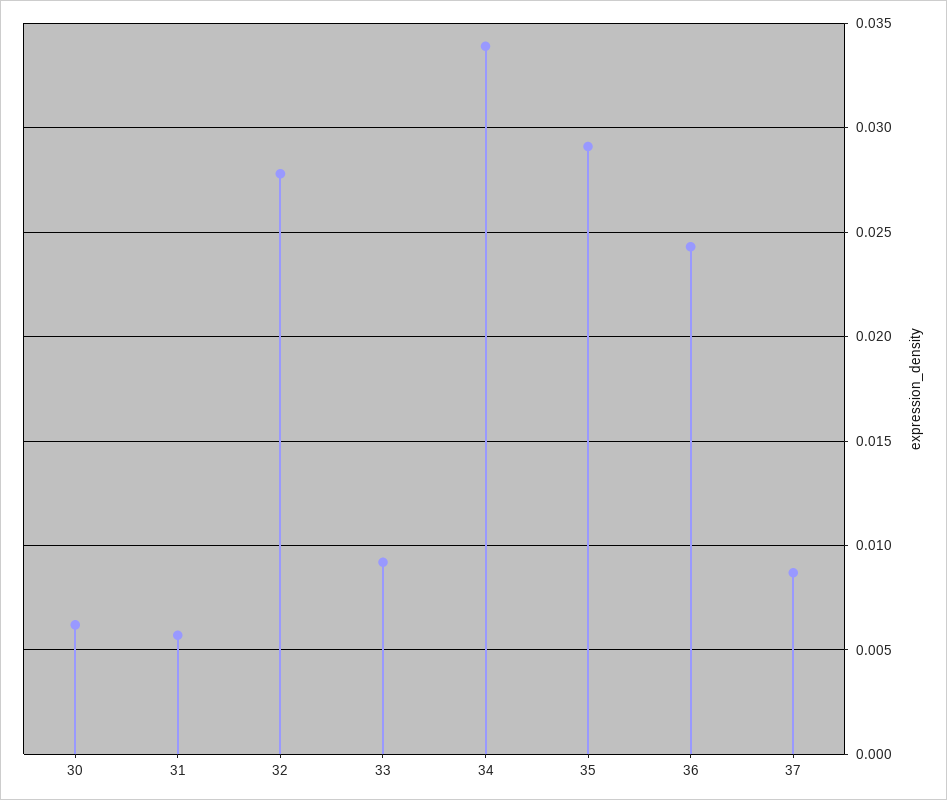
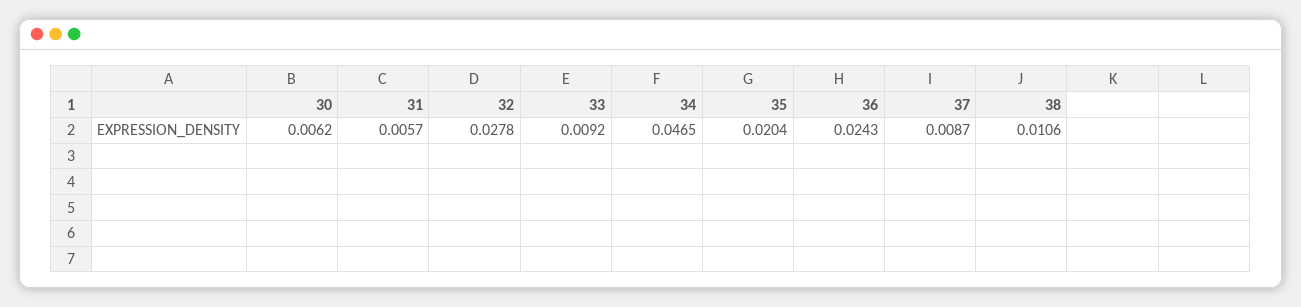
  {
    "30": 0.0062,
    "31": 0.0057,
    "32": 0.0278,
    "33": 0.0092,
-   "34": 0.034,
+   "34": 0.0465,
-   "35": 0.029,
+   "35": 0.0204,
    "36": 0.0243,
-   "37": 0.0087
+   "37": 0.0087,
+   "38": 0.0106
  }

